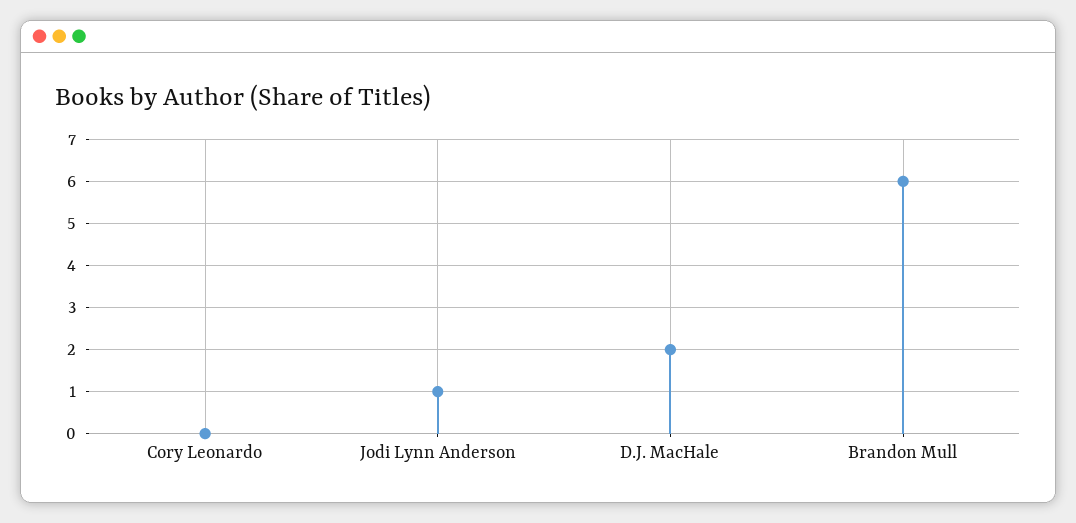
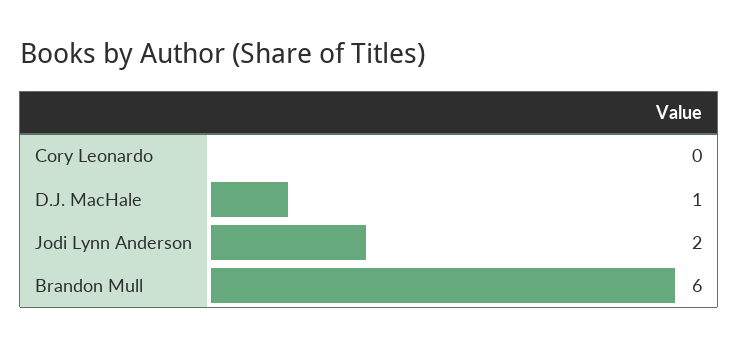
  {
    "Cory Leonardo": 0,
-   "Jodi Lynn Anderson": 1,
+   "Jodi Lynn Anderson": 2,
-   "D.J. MacHale": 2,
+   "D.J. MacHale": 1,
    "Brandon Mull": 6
  }

